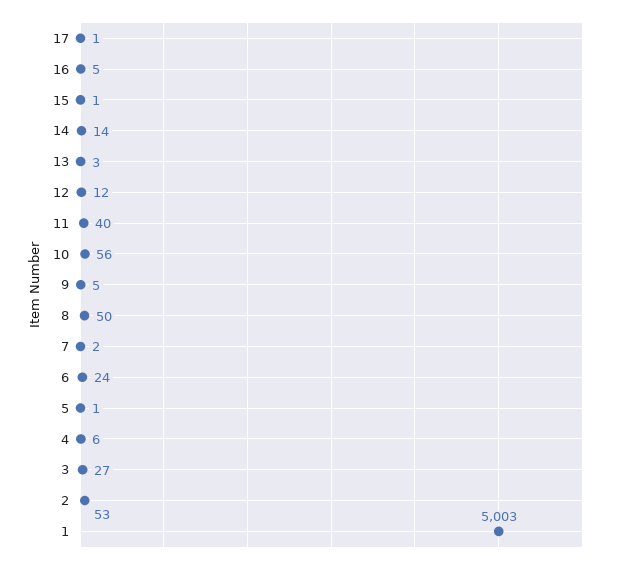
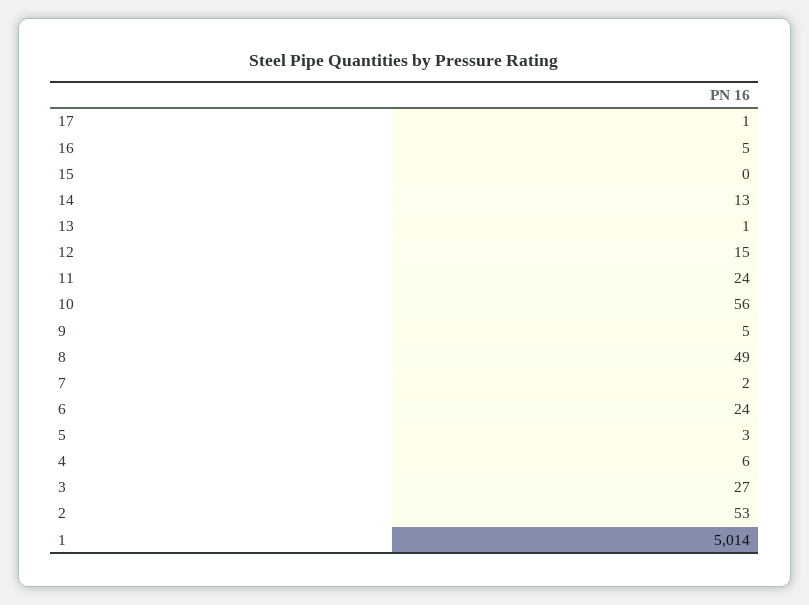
  {
    "17": 1,
    "16": 5,
-   "15": 1,
+   "15": 0,
-   "14": 14,
+   "14": 13,
-   "13": 3,
+   "13": 1,
-   "12": 12,
+   "12": 15,
-   "11": 40,
+   "11": 24,
    "10": 56,
    "9": 5,
-   "8": 50,
+   "8": 49,
    "7": 2,
    "6": 24,
-   "5": 1,
+   "5": 3,
    "4": 6,
    "3": 27,
    "2": 53,
-   "1": 5003
+   "1": 5014
  }

